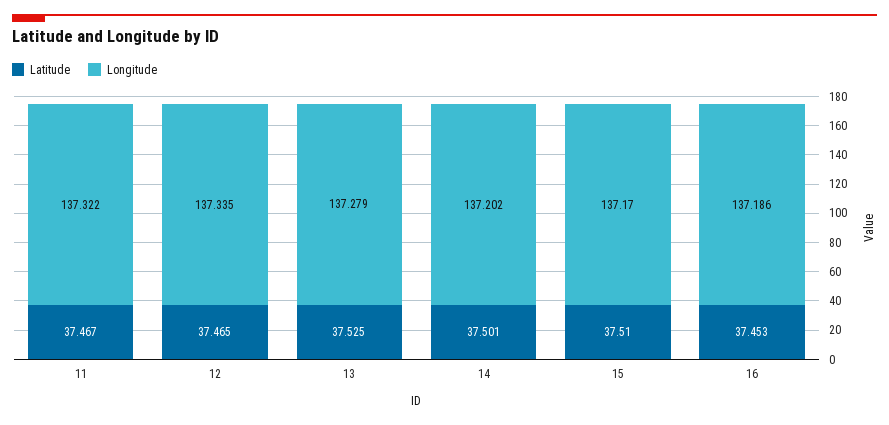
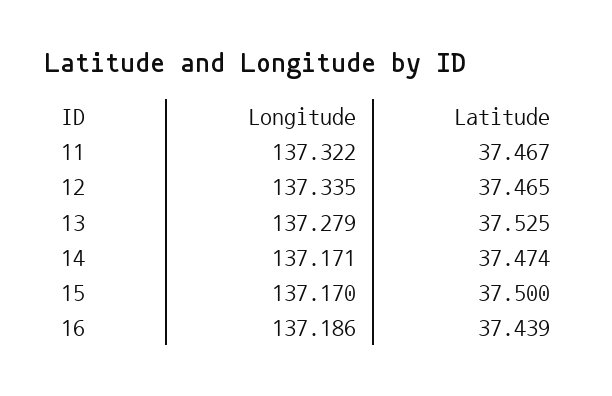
  {
    "Latitude": {
      "11": 37.467,
      "12": 37.465,
      "13": 37.525,
-     "14": 37.501,
+     "14": 37.474,
-     "15": 37.51,
+     "15": 37.5,
-     "16": 37.453
+     "16": 37.439
    },
    "Longitude": {
      "11": 137.322,
      "12": 137.335,
      "13": 137.279,
-     "14": 137.202,
+     "14": 137.171,
      "15": 137.17,
      "16": 137.186
    }
  }

